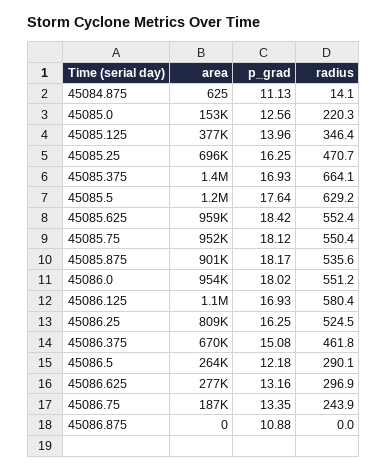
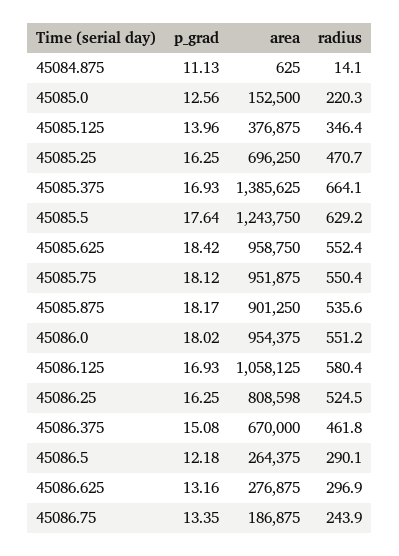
  {
    "area": {
      "45084.875": 625,
      "45085.0": 152500,
      "45085.125": 376875,
      "45085.25": 696250,
      "45085.375": 1385625,
      "45085.5": 1243750,
      "45085.625": 958750,
      "45085.75": 951875,
      "45085.875": 901250,
      "45086.0": 954375,
      "45086.125": 1058125,
      "45086.25": 808598,
      "45086.375": 670000,
      "45086.5": 264375,
      "45086.625": 276875,
-     "45086.75": 186875,
+     "45086.75": 186875
-     "45086.875": 0
    },
    "p_grad": {
      "45084.875": 11.13,
      "45085.0": 12.56,
      "45085.125": 13.96,
      "45085.25": 16.25,
      "45085.375": 16.93,
      "45085.5": 17.64,
      "45085.625": 18.42,
      "45085.75": 18.12,
      "45085.875": 18.17,
      "45086.0": 18.02,
      "45086.125": 16.93,
      "45086.25": 16.25,
      "45086.375": 15.08,
      "45086.5": 12.18,
      "45086.625": 13.16,
-     "45086.75": 13.35,
+     "45086.75": 13.35
-     "45086.875": 10.88
    },
    "radius": {
      "45084.875": 14.1,
      "45085.0": 220.3,
      "45085.125": 346.4,
      "45085.25": 470.7,
      "45085.375": 664.1,
      "45085.5": 629.2,
      "45085.625": 552.4,
      "45085.75": 550.4,
      "45085.875": 535.6,
      "45086.0": 551.2,
      "45086.125": 580.4,
      "45086.25": 524.5,
      "45086.375": 461.8,
      "45086.5": 290.1,
      "45086.625": 296.9,
-     "45086.75": 243.9,
+     "45086.75": 243.9
-     "45086.875": 0
    }
  }

